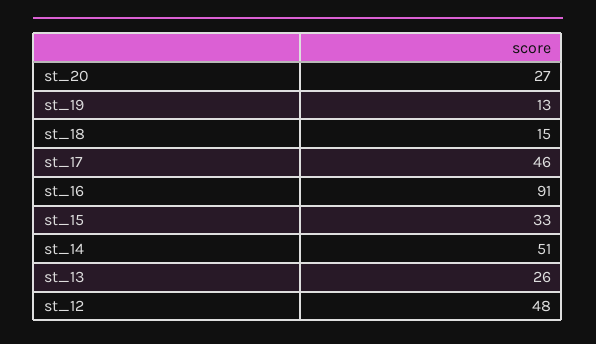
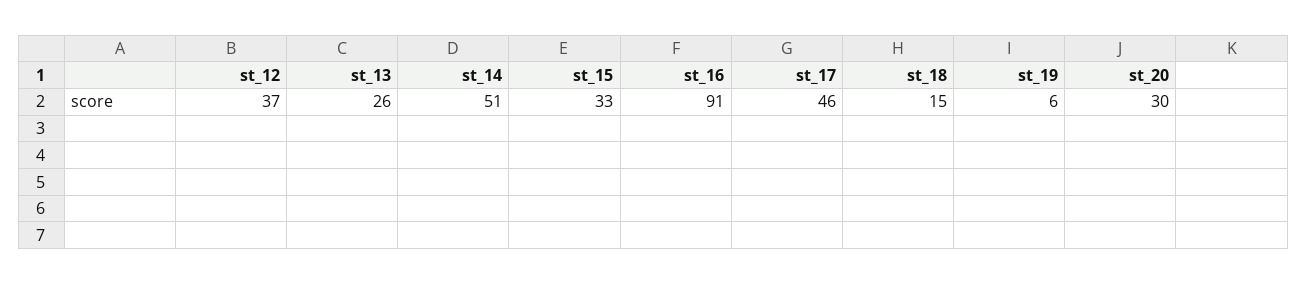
  {
-   "st_20": 27,
+   "st_20": 30,
-   "st_19": 13,
+   "st_19": 6,
    "st_18": 15,
    "st_17": 46,
    "st_16": 91,
    "st_15": 33,
    "st_14": 51,
    "st_13": 26,
-   "st_12": 48
+   "st_12": 37
  }

